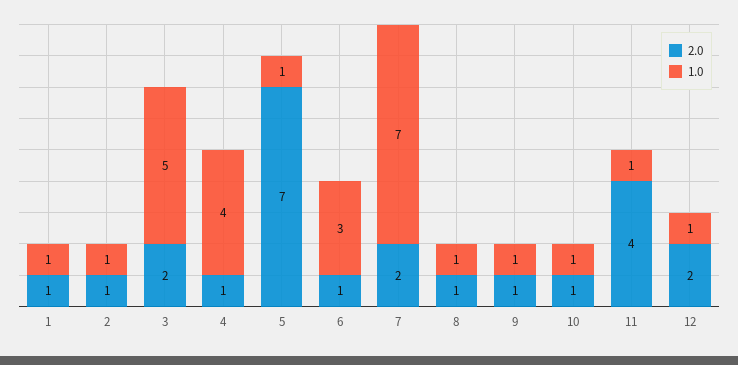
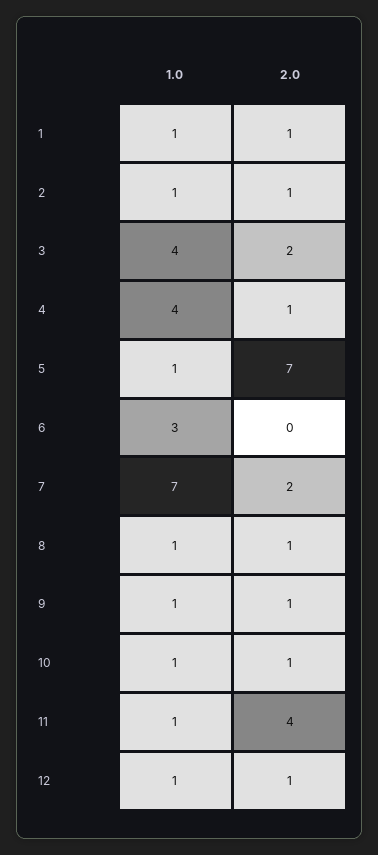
  {
    "2.0": {
      "1": 1,
      "2": 1,
      "3": 2,
      "4": 1,
      "5": 7,
-     "6": 1,
+     "6": 0,
      "7": 2,
      "8": 1,
      "9": 1,
      "10": 1,
      "11": 4,
-     "12": 2
+     "12": 1
    },
    "1.0": {
      "1": 1,
      "2": 1,
-     "3": 5,
+     "3": 4,
      "4": 4,
      "5": 1,
      "6": 3,
      "7": 7,
      "8": 1,
      "9": 1,
      "10": 1,
      "11": 1,
      "12": 1
    }
  }

